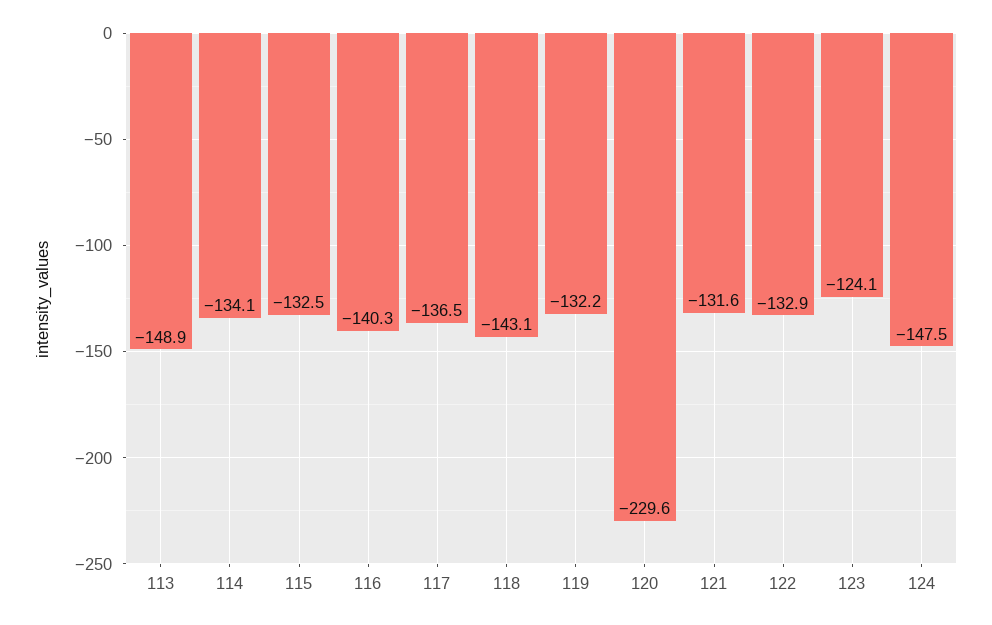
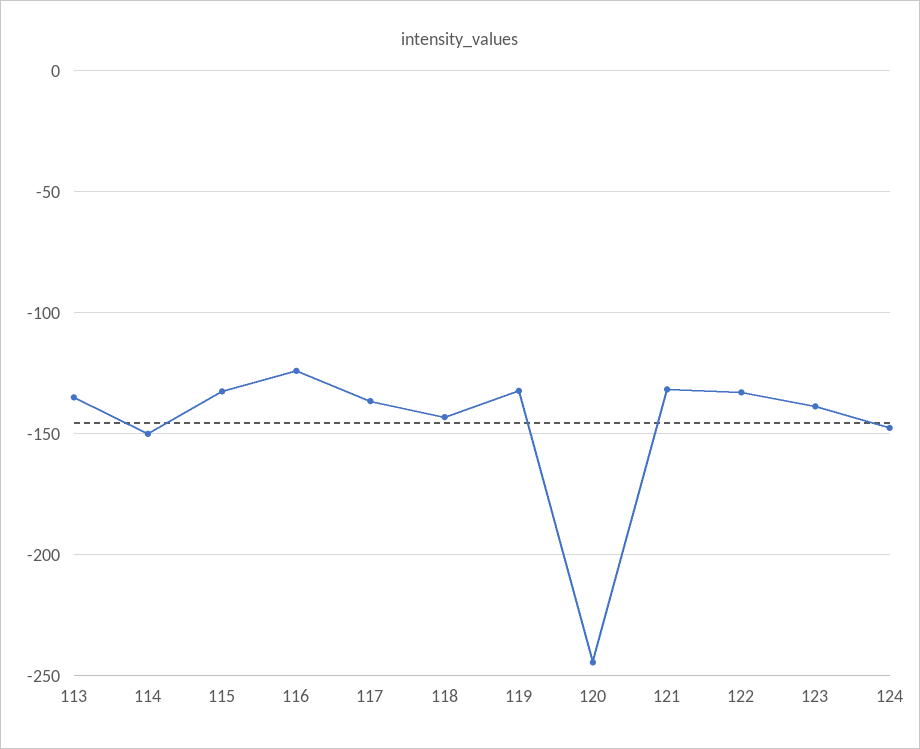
  {
-   "113": -148.9,
+   "113": -135,
-   "114": -134.1,
+   "114": -150,
    "115": -132.5,
-   "116": -140.3,
+   "116": -125,
    "117": -136.5,
    "118": -143.1,
    "119": -132.2,
-   "120": -229.6,
+   "120": -245,
    "121": -131.6,
    "122": -132.9,
-   "123": -124.1,
+   "123": -140,
    "124": -147.5
  }

